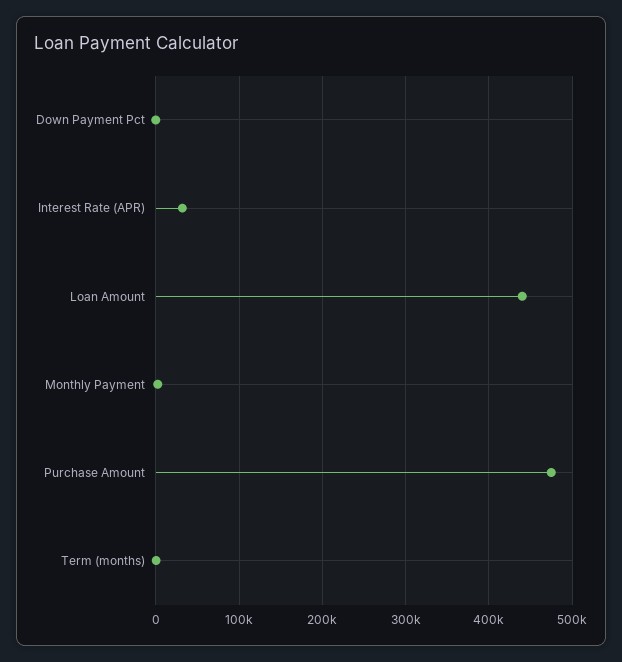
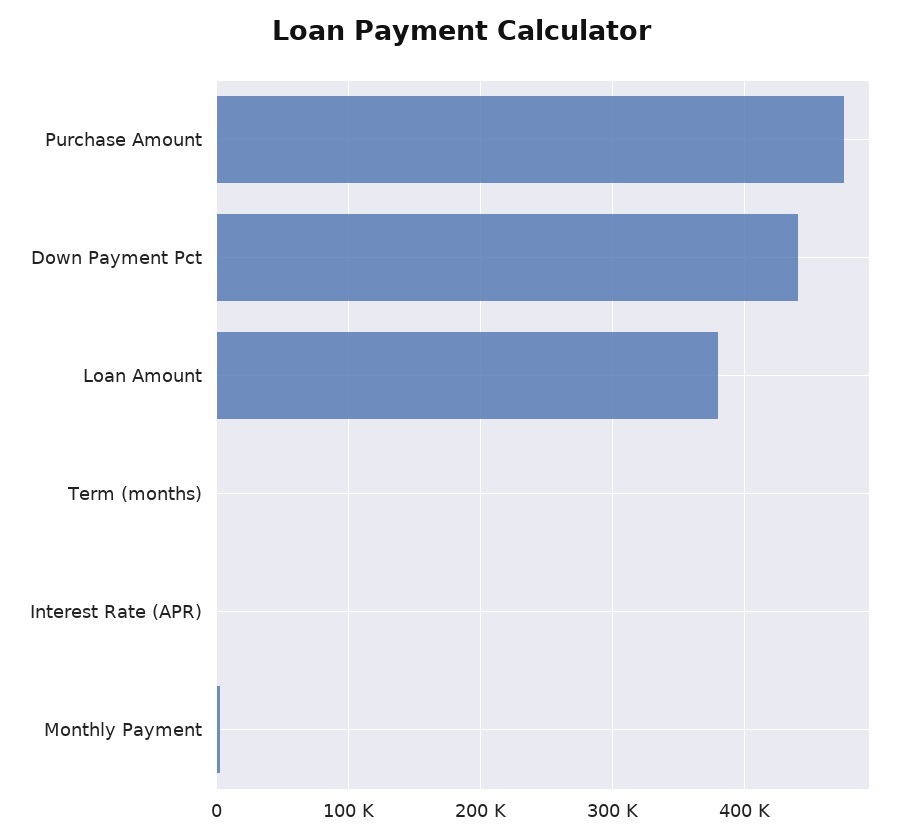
  {
-   "Down Payment Pct": 0,
+   "Down Payment Pct": 440000,
-   "Interest Rate (APR)": 30000,
+   "Interest Rate (APR)": 0,
-   "Loan Amount": 440000,
+   "Loan Amount": 380000,
    "Monthly Payment": 0,
    "Purchase Amount": 480000,
    "Term (months)": 0
  }

